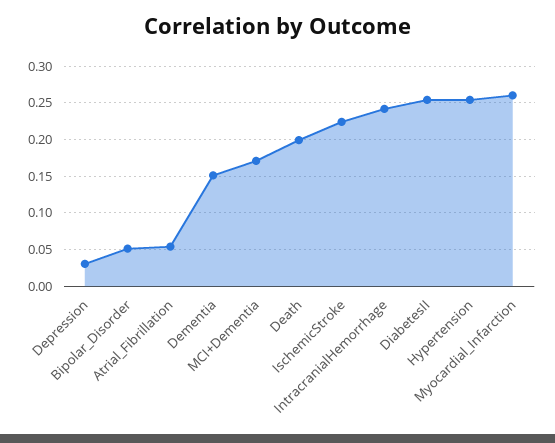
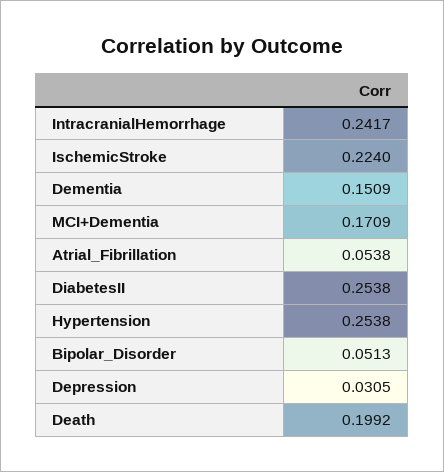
  {
    "Depression": 0.0305,
    "Bipolar_Disorder": 0.0513,
    "Atrial_Fibrillation": 0.0538,
    "Dementia": 0.1509,
    "MCI+Dementia": 0.1709,
    "Death": 0.1992,
    "IschemicStroke": 0.224,
    "IntracranialHemorrhage": 0.2417,
    "DiabetesII": 0.2538,
-   "Hypertension": 0.2538,
+   "Hypertension": 0.2538
-   "Myocardial_Infarction": 0.26
  }

